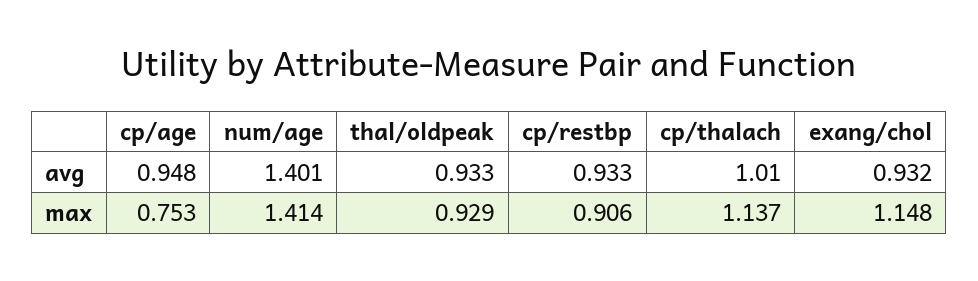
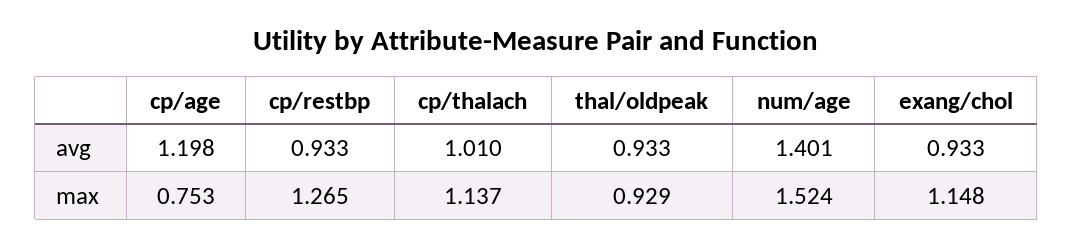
  {
    "cp/age": {
-     "avg": 0.948,
+     "avg": 1.198,
      "max": 0.753
    },
    "num/age": {
      "avg": 1.401,
-     "max": 1.414
+     "max": 1.524
    },
    "thal/oldpeak": {
      "avg": 0.933,
      "max": 0.929
    },
    "cp/restbp": {
      "avg": 0.933,
-     "max": 0.906
+     "max": 1.265
    },
    "cp/thalach": {
      "avg": 1.01,
      "max": 1.137
    },
    "exang/chol": {
-     "avg": 0.932,
+     "avg": 0.933,
      "max": 1.148
    }
  }

